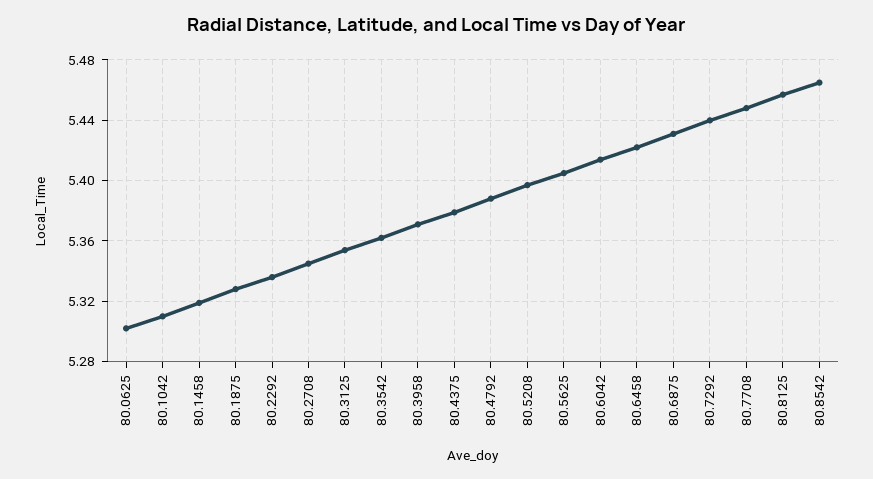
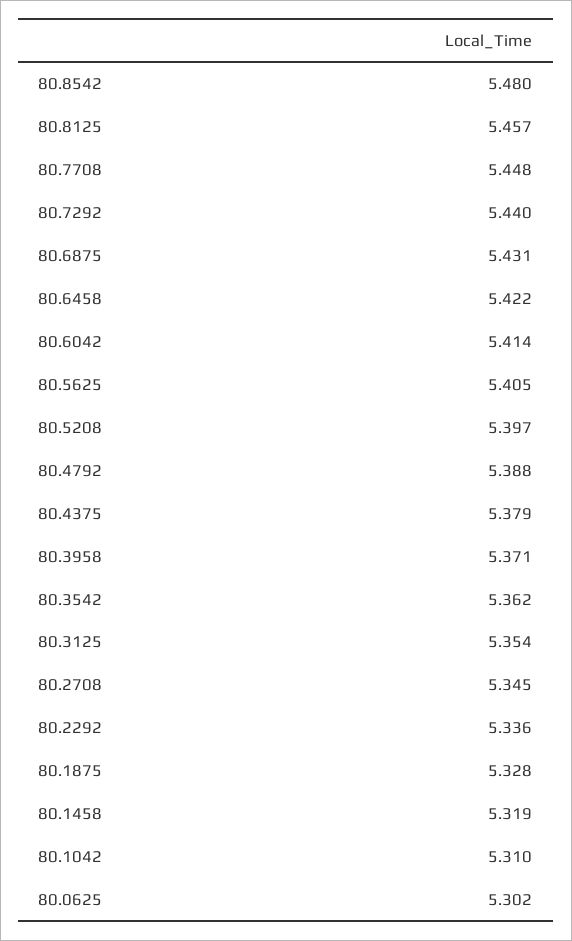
  {
    "80.0625": 5.302,
    "80.1042": 5.31,
    "80.1458": 5.319,
    "80.1875": 5.328,
    "80.2292": 5.336,
    "80.2708": 5.345,
    "80.3125": 5.354,
    "80.3542": 5.362,
    "80.3958": 5.371,
    "80.4375": 5.379,
    "80.4792": 5.388,
    "80.5208": 5.397,
    "80.5625": 5.405,
    "80.6042": 5.414,
    "80.6458": 5.422,
    "80.6875": 5.431,
    "80.7292": 5.44,
    "80.7708": 5.448,
    "80.8125": 5.457,
-   "80.8542": 5.465
+   "80.8542": 5.48
  }

